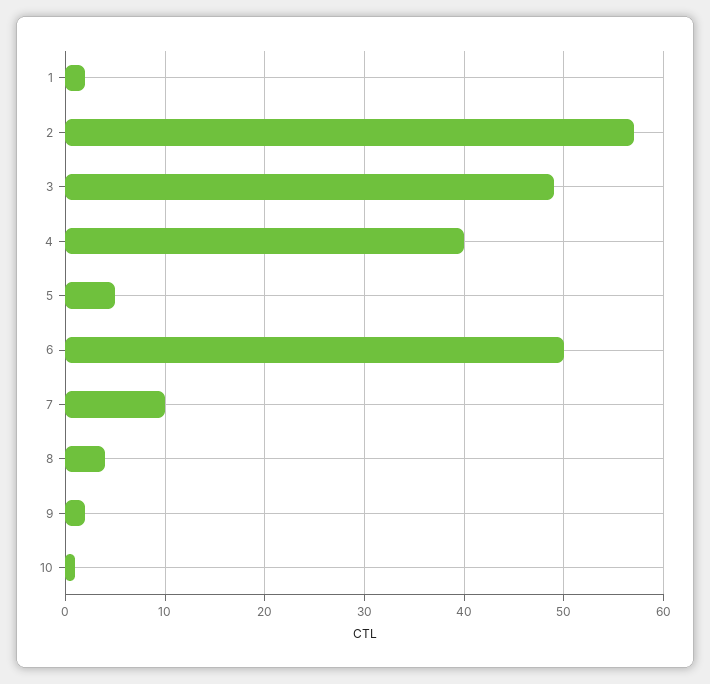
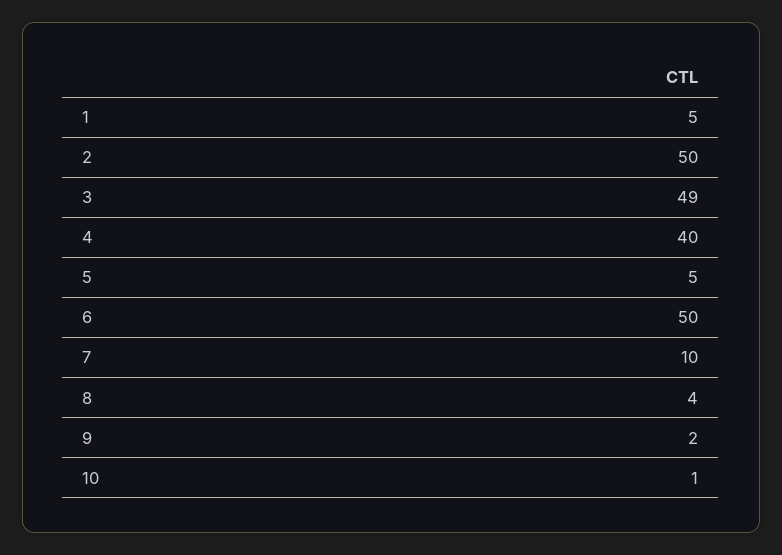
  {
-   "1": 2,
+   "1": 5,
-   "2": 57,
+   "2": 50,
    "3": 49,
    "4": 40,
    "5": 5,
    "6": 50,
    "7": 10,
    "8": 4,
    "9": 2,
    "10": 1
  }

